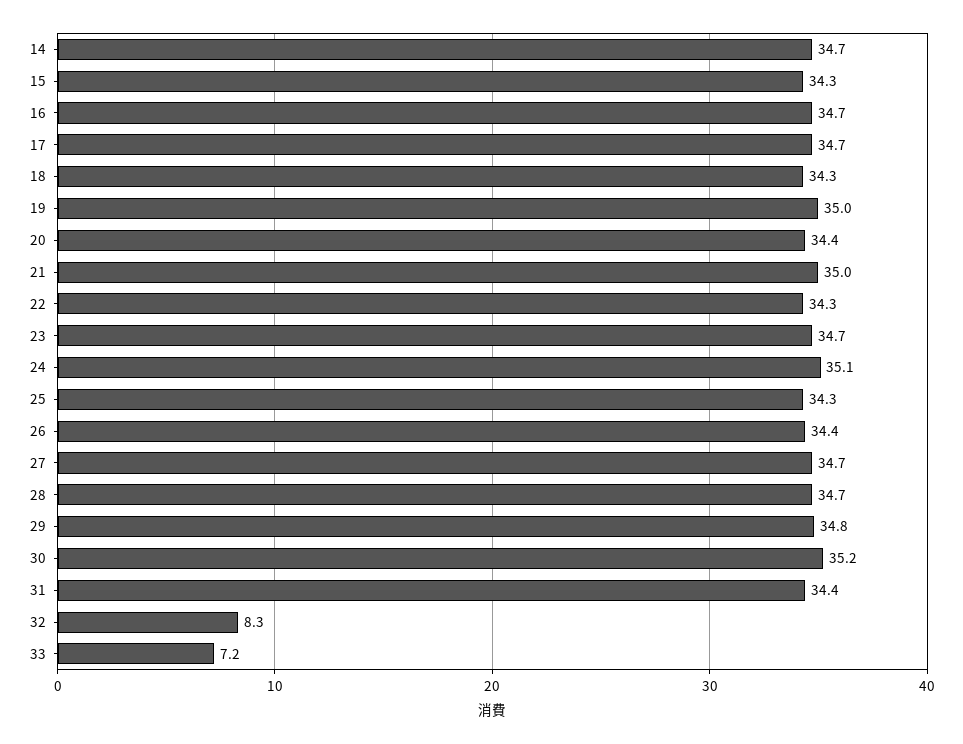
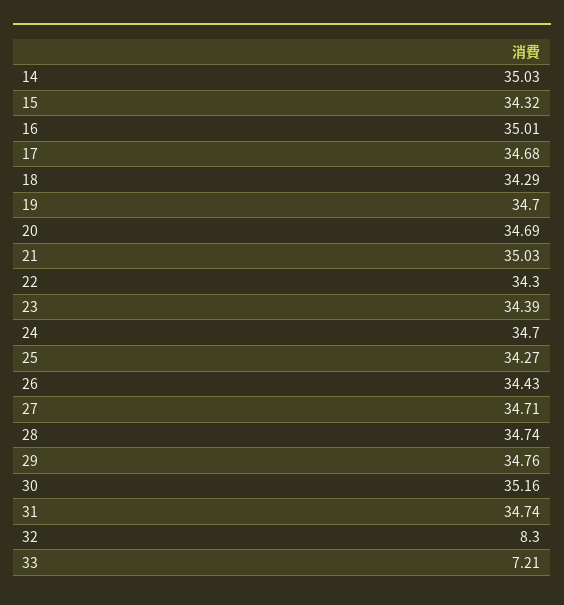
  {
-   "14": 34.7,
+   "14": 35.03,
    "15": 34.32,
-   "16": 34.7,
+   "16": 35.01,
    "17": 34.68,
    "18": 34.29,
-   "19": 35,
+   "19": 34.7,
-   "20": 34.4,
+   "20": 34.69,
    "21": 35.03,
    "22": 34.3,
-   "23": 34.7,
+   "23": 34.39,
-   "24": 35.1,
+   "24": 34.7,
    "25": 34.27,
    "26": 34.43,
    "27": 34.71,
    "28": 34.74,
    "29": 34.76,
    "30": 35.16,
-   "31": 34.4,
+   "31": 34.74,
    "32": 8.3,
    "33": 7.21
  }

